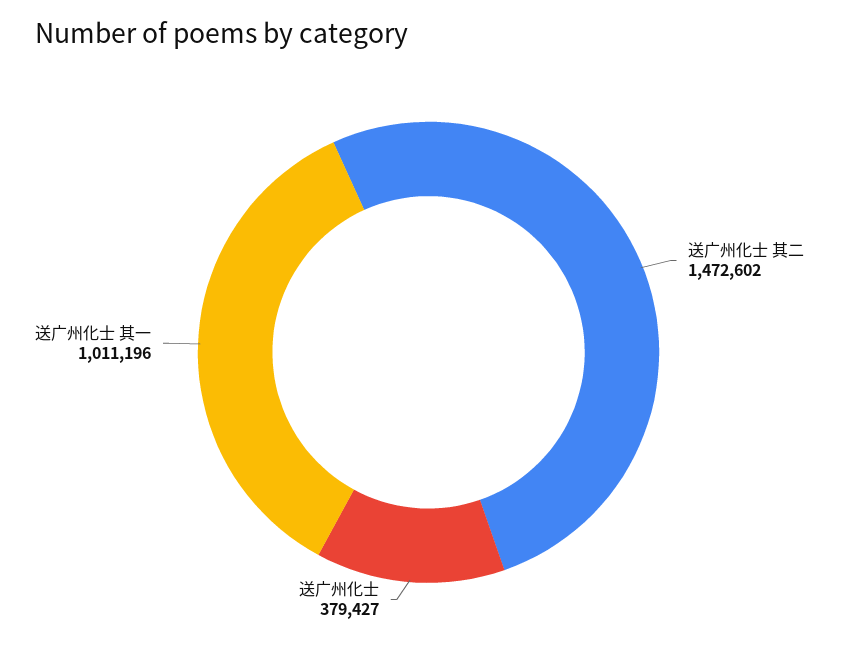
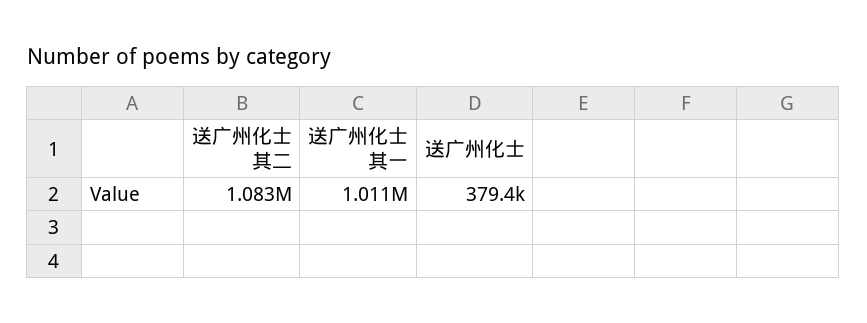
  {
-   "送广州化士 其二": 1472602,
+   "送广州化士 其二": 1083000,
    "送广州化士": 379427,
    "送广州化士 其一": 1011196
  }

